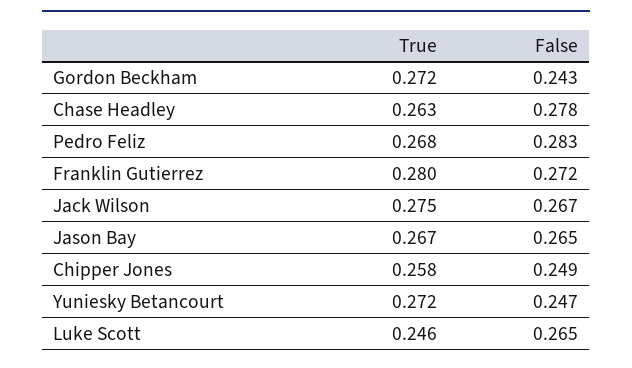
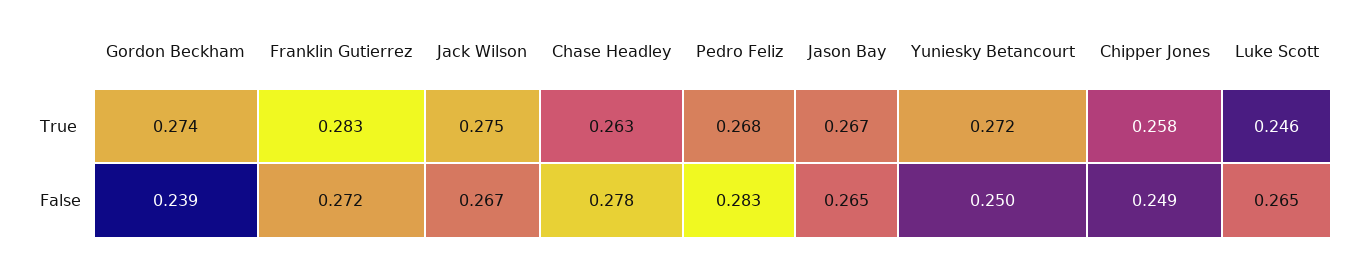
  {
    "True": {
-     "Gordon Beckham": 0.272,
+     "Gordon Beckham": 0.274,
      "Chase Headley": 0.263,
      "Pedro Feliz": 0.268,
-     "Franklin Gutierrez": 0.28,
+     "Franklin Gutierrez": 0.283,
      "Jack Wilson": 0.275,
      "Jason Bay": 0.267,
      "Chipper Jones": 0.258,
      "Yuniesky Betancourt": 0.272,
      "Luke Scott": 0.246
    },
    "False": {
-     "Gordon Beckham": 0.243,
+     "Gordon Beckham": 0.239,
      "Chase Headley": 0.278,
      "Pedro Feliz": 0.283,
      "Franklin Gutierrez": 0.272,
      "Jack Wilson": 0.267,
      "Jason Bay": 0.265,
      "Chipper Jones": 0.249,
-     "Yuniesky Betancourt": 0.247,
+     "Yuniesky Betancourt": 0.25,
      "Luke Scott": 0.265
    }
  }

